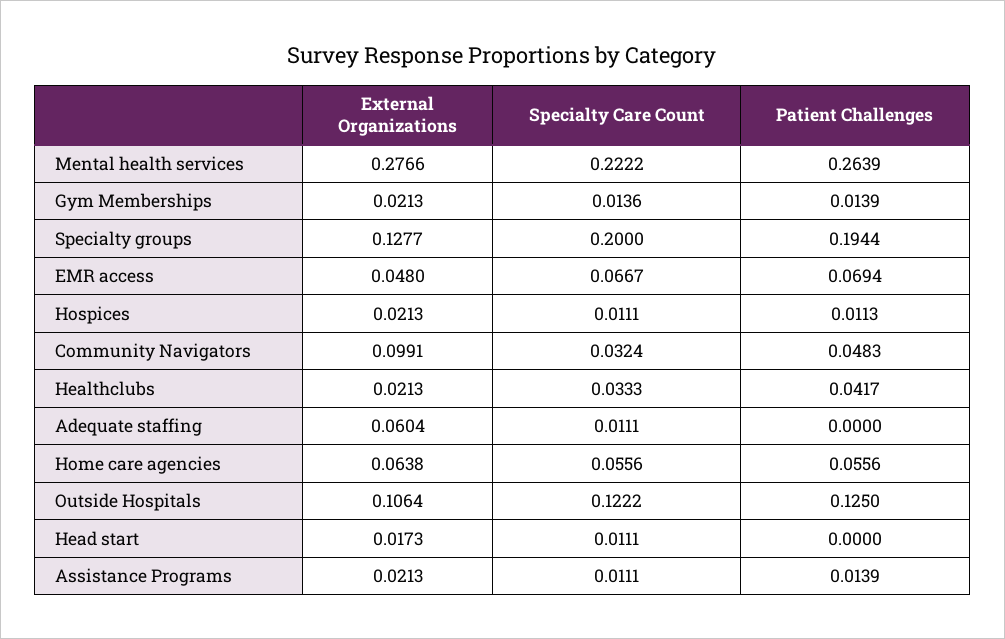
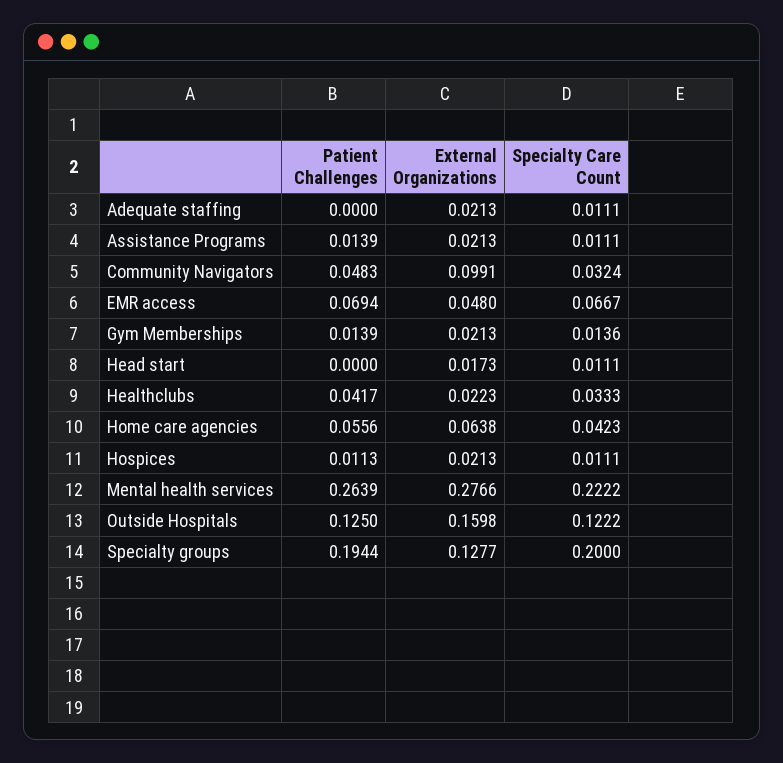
  {
    "External Organizations": {
      "Mental health services": 0.2766,
      "Gym Memberships": 0.0213,
      "Specialty groups": 0.1277,
      "EMR access": 0.048,
      "Hospices": 0.0213,
      "Community Navigators": 0.0991,
-     "Healthclubs": 0.0213,
+     "Healthclubs": 0.0223,
-     "Adequate staffing": 0.0604,
+     "Adequate staffing": 0.0213,
      "Home care agencies": 0.0638,
-     "Outside Hospitals": 0.1064,
+     "Outside Hospitals": 0.1598,
      "Head start": 0.0173,
      "Assistance Programs": 0.0213
    },
    "Specialty Care Count": {
      "Mental health services": 0.2222,
      "Gym Memberships": 0.0136,
      "Specialty groups": 0.2,
      "EMR access": 0.0667,
      "Hospices": 0.0111,
      "Community Navigators": 0.0324,
      "Healthclubs": 0.0333,
      "Adequate staffing": 0.0111,
-     "Home care agencies": 0.0556,
+     "Home care agencies": 0.0423,
      "Outside Hospitals": 0.1222,
      "Head start": 0.0111,
      "Assistance Programs": 0.0111
    },
    "Patient Challenges": {
      "Mental health services": 0.2639,
      "Gym Memberships": 0.0139,
      "Specialty groups": 0.1944,
      "EMR access": 0.0694,
      "Hospices": 0.0113,
      "Community Navigators": 0.0483,
      "Healthclubs": 0.0417,
      "Adequate staffing": 0,
      "Home care agencies": 0.0556,
      "Outside Hospitals": 0.125,
      "Head start": 0,
      "Assistance Programs": 0.0139
    }
  }

